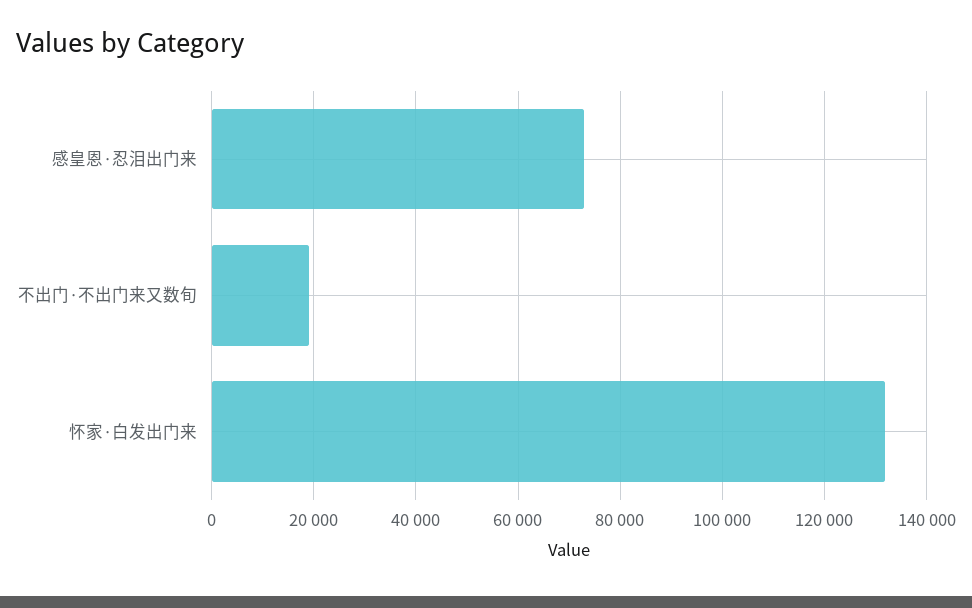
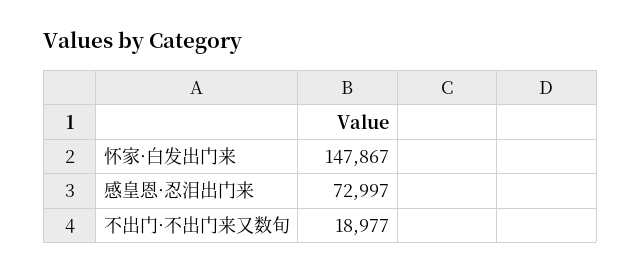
  {
    "感皇恩·忍泪出门来": 72997,
    "不出门·不出门来又数旬": 18977,
-   "怀家·白发出门来": 132000
+   "怀家·白发出门来": 147867
  }

